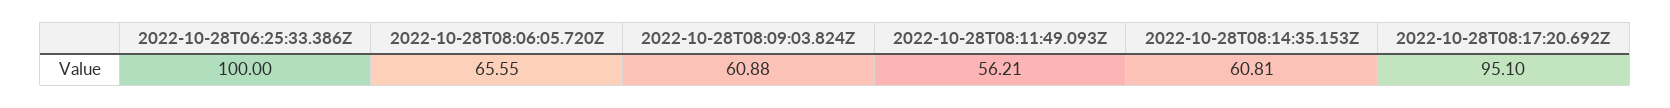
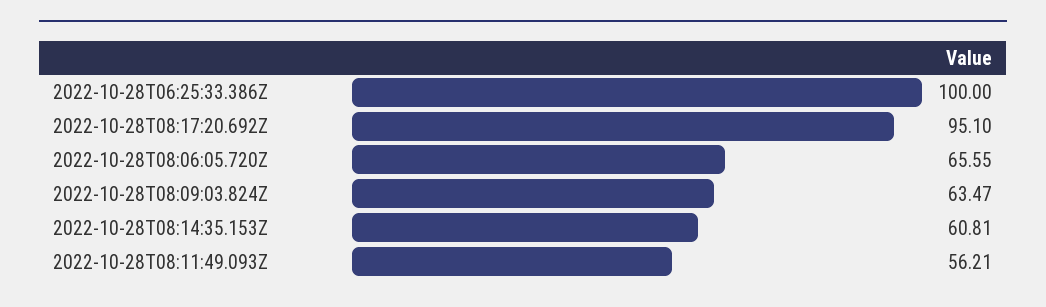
  {
    "2022-10-28T06:25:33.386Z": 100,
    "2022-10-28T08:06:05.720Z": 65.55,
-   "2022-10-28T08:09:03.824Z": 60.88,
+   "2022-10-28T08:09:03.824Z": 63.47,
    "2022-10-28T08:11:49.093Z": 56.21,
    "2022-10-28T08:14:35.153Z": 60.81,
    "2022-10-28T08:17:20.692Z": 95.1
  }

